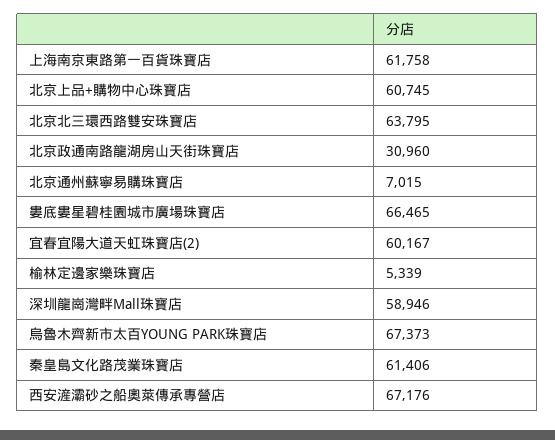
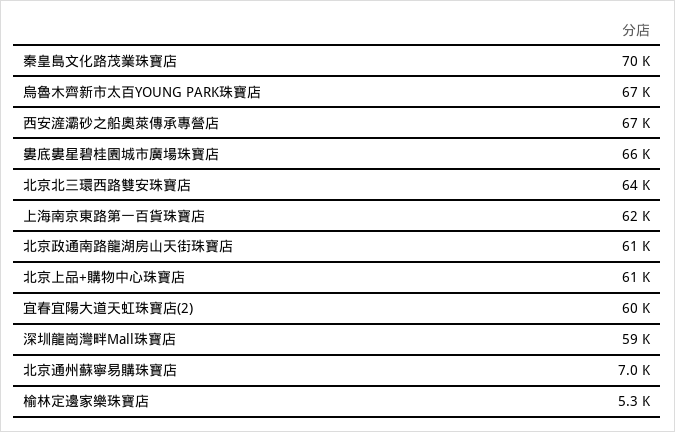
  {
    "上海南京東路第一百貨珠寶店": 61758,
    "北京上品+購物中心珠寶店": 60745,
    "北京北三環西路雙安珠寶店": 63795,
-   "北京政通南路龍湖房山天街珠寶店": 30960,
+   "北京政通南路龍湖房山天街珠寶店": 61000,
    "北京通州蘇寧易購珠寶店": 7015,
    "婁底婁星碧桂園城市廣場珠寶店": 66465,
    "宜春宜陽大道天虹珠寶店(2)": 60167,
    "榆林定邊家樂珠寶店": 5339,
    "深圳龍崗灣畔Mall珠寶店": 58946,
    "烏魯木齊新市太百YOUNG PARK珠寶店": 67373,
-   "秦皇島文化路茂業珠寶店": 61406,
+   "秦皇島文化路茂業珠寶店": 70000,
    "西安滻灞砂之船奧萊傳承專營店": 67176
  }

